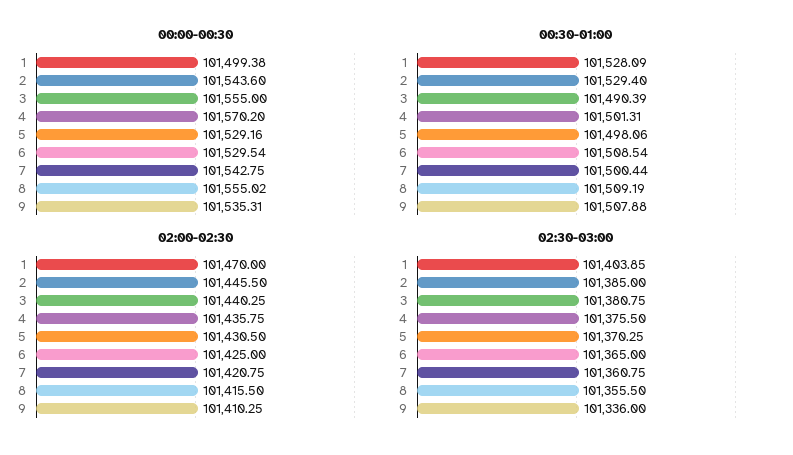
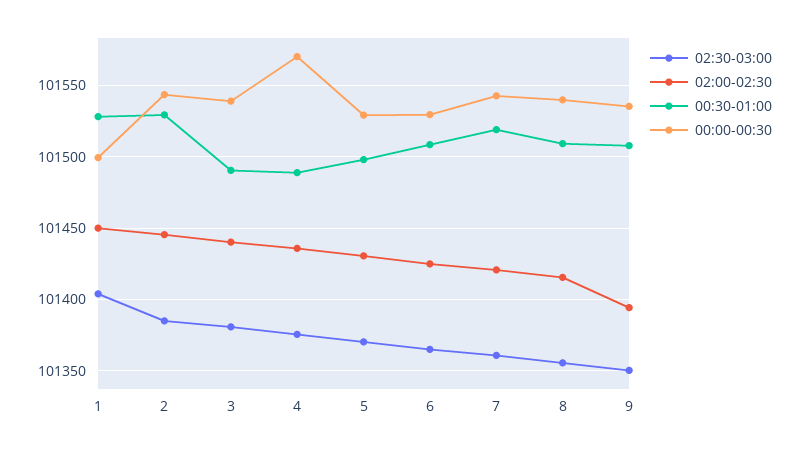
  {
    "00:00-00:30": {
      "1": 101499.38,
      "2": 101543.6,
-     "3": 101555,
+     "3": 101540,
      "4": 101570.2,
      "5": 101529.16,
      "6": 101529.54,
      "7": 101542.75,
-     "8": 101555.02,
+     "8": 101540,
      "9": 101535.31
    },
    "00:30-01:00": {
      "1": 101528.09,
      "2": 101529.4,
      "3": 101490.39,
-     "4": 101501.31,
+     "4": 101490,
      "5": 101498.06,
      "6": 101508.54,
-     "7": 101500.44,
+     "7": 101520,
      "8": 101509.19,
      "9": 101507.88
    },
    "02:00-02:30": {
-     "1": 101470,
+     "1": 101450,
      "2": 101445.5,
      "3": 101440.25,
      "4": 101435.75,
      "5": 101430.5,
      "6": 101425,
      "7": 101420.75,
      "8": 101415.5,
-     "9": 101410.25
+     "9": 101395
    },
    "02:30-03:00": {
      "1": 101403.85,
      "2": 101385,
      "3": 101380.75,
      "4": 101375.5,
      "5": 101370.25,
      "6": 101365,
      "7": 101360.75,
      "8": 101355.5,
-     "9": 101336
+     "9": 101350
    }
  }

